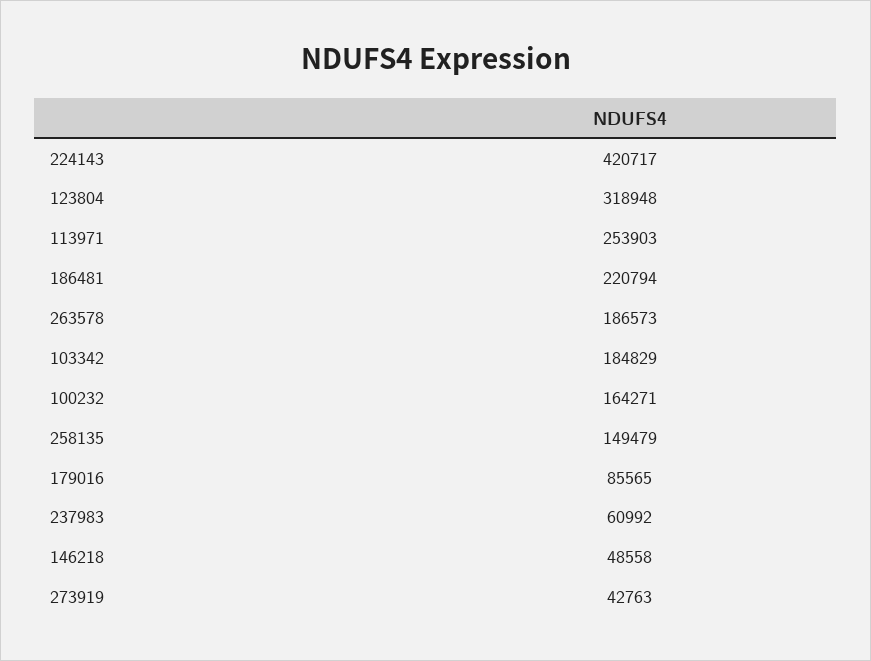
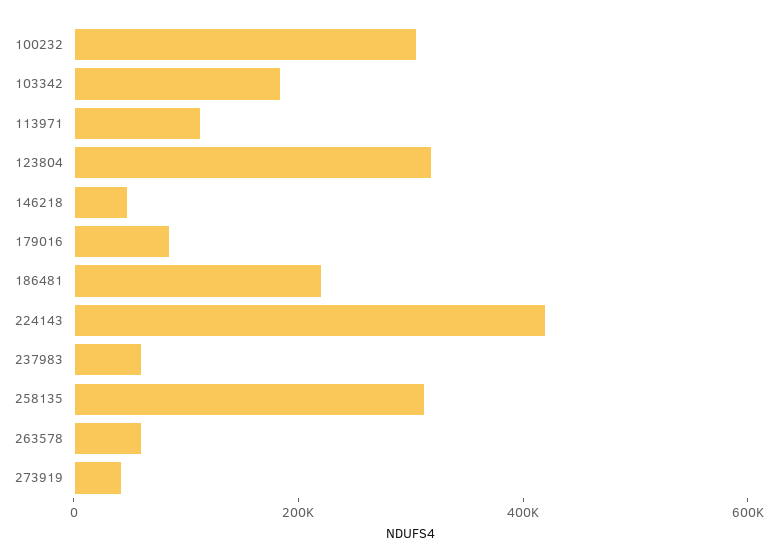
  {
    "224143": 420717,
    "123804": 318948,
-   "113971": 253903,
+   "113971": 100000,
    "186481": 220794,
-   "263578": 186573,
+   "263578": 50000,
    "103342": 184829,
-   "100232": 164271,
+   "100232": 300000,
-   "258135": 149479,
+   "258135": 300000,
    "179016": 85565,
    "237983": 60992,
    "146218": 48558,
    "273919": 42763
  }

